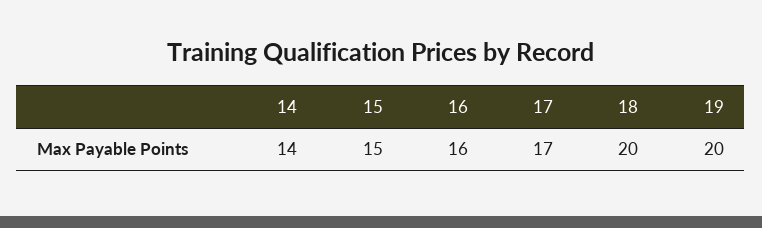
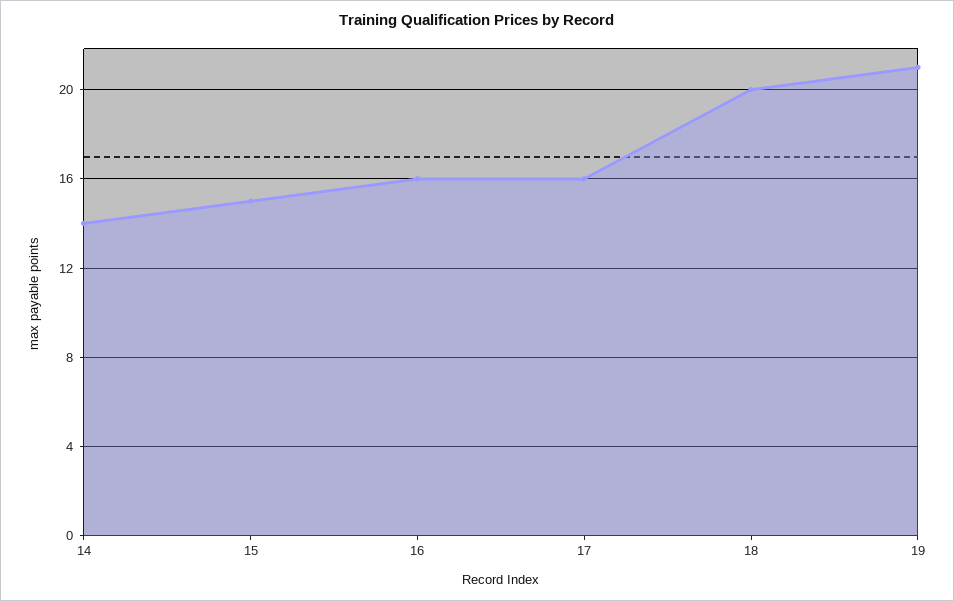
  {
    "14": 14,
    "15": 15,
    "16": 16,
-   "17": 17,
+   "17": 16,
    "18": 20,
-   "19": 20
+   "19": 21
  }

